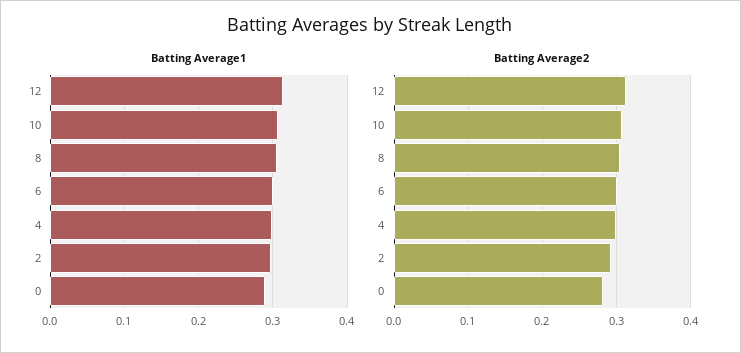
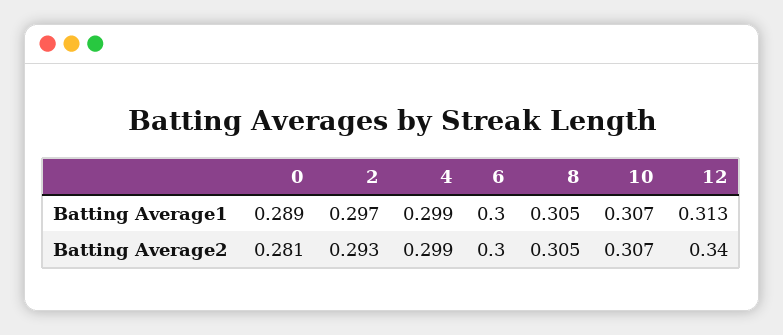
  {
    "Batting Average1": {
      "12": 0.313,
      "10": 0.307,
      "8": 0.305,
      "6": 0.3,
      "4": 0.299,
      "2": 0.297,
      "0": 0.289
    },
    "Batting Average2": {
-     "12": 0.31,
+     "12": 0.34,
      "10": 0.307,
      "8": 0.305,
      "6": 0.3,
      "4": 0.299,
      "2": 0.293,
      "0": 0.281
    }
  }

